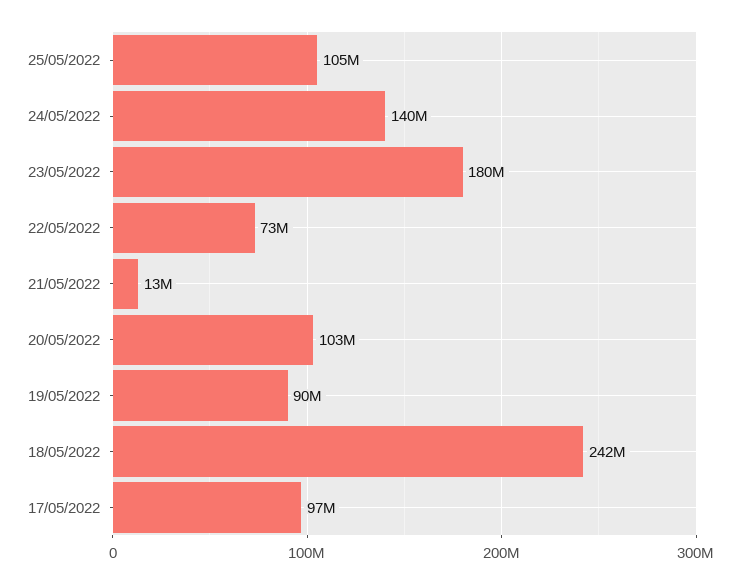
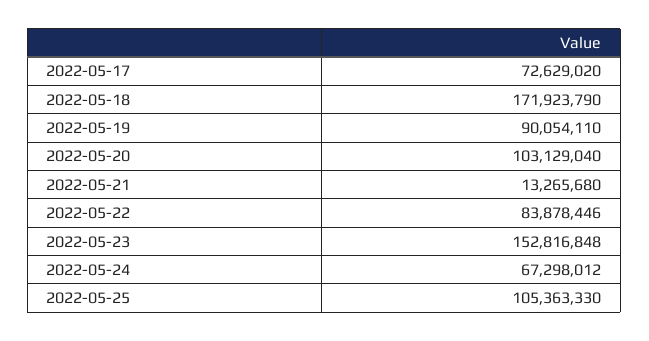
  {
    "25/05/2022": 105363330,
-   "24/05/2022": 140000000,
+   "24/05/2022": 67298012,
-   "23/05/2022": 180000000,
+   "23/05/2022": 152816848,
-   "22/05/2022": 73000000,
+   "22/05/2022": 83878446,
    "21/05/2022": 13265680,
    "20/05/2022": 103129040,
    "19/05/2022": 90054110,
-   "18/05/2022": 242000000,
+   "18/05/2022": 171923790,
-   "17/05/2022": 97000000
+   "17/05/2022": 72629020
  }

